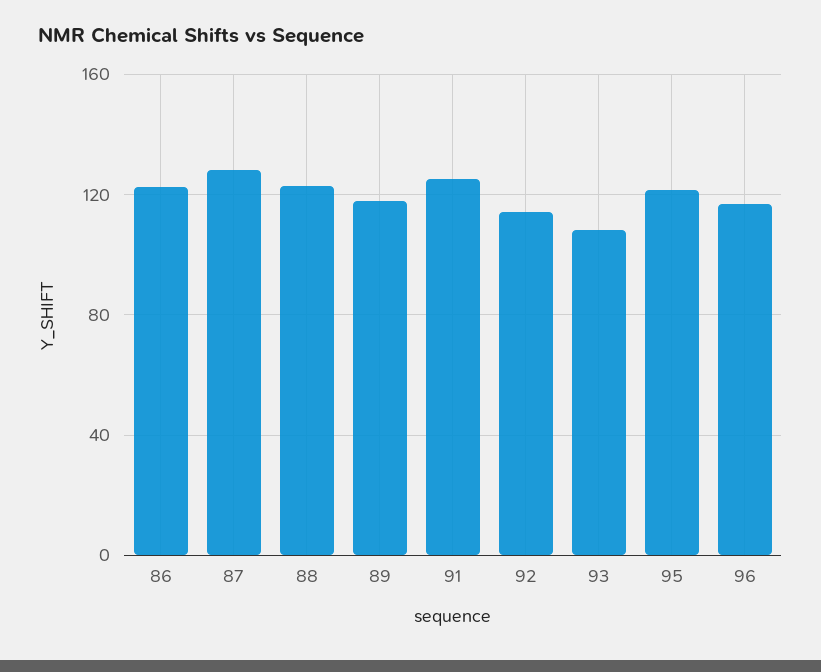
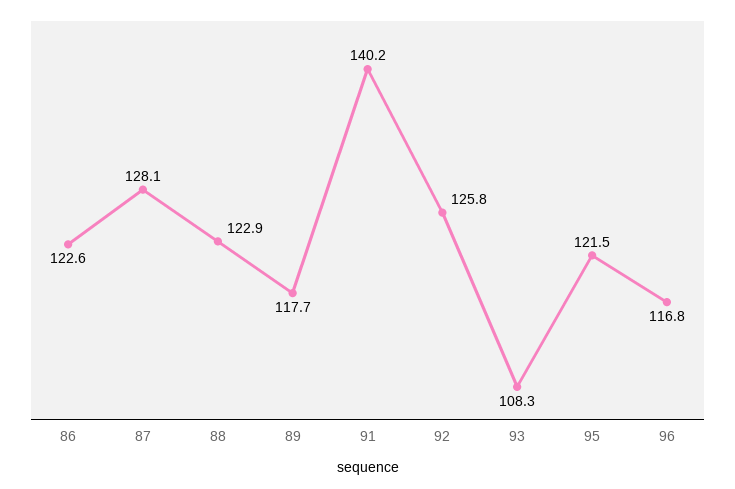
  {
    "86": 122.6,
    "87": 128.1,
    "88": 122.9,
    "89": 117.7,
-   "91": 125,
+   "91": 140.2,
-   "92": 115,
+   "92": 125.8,
    "93": 108.3,
    "95": 121.5,
    "96": 116.8
  }

